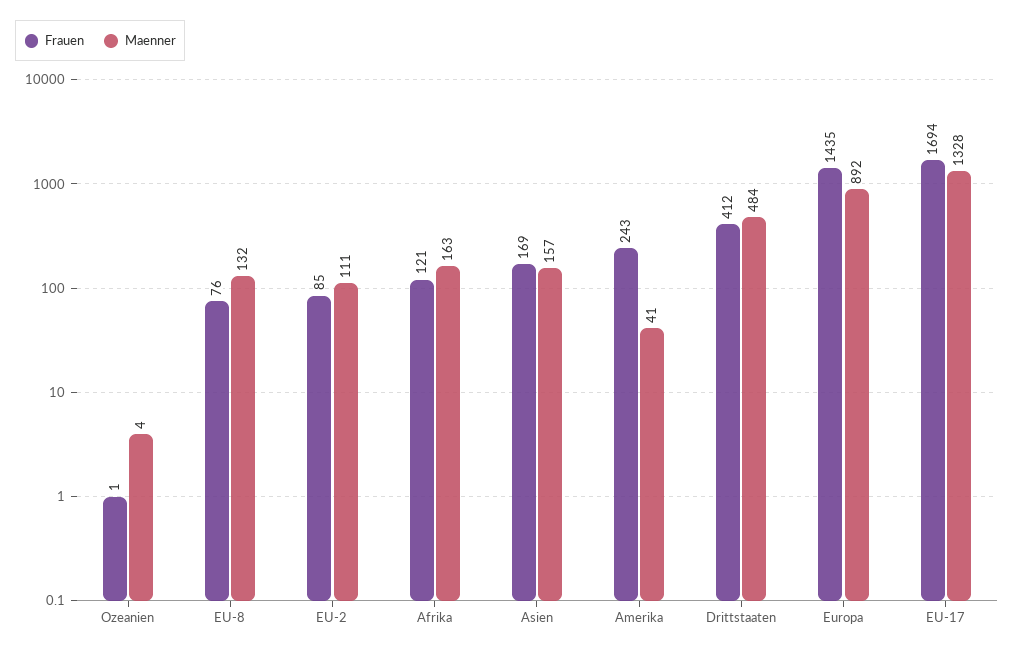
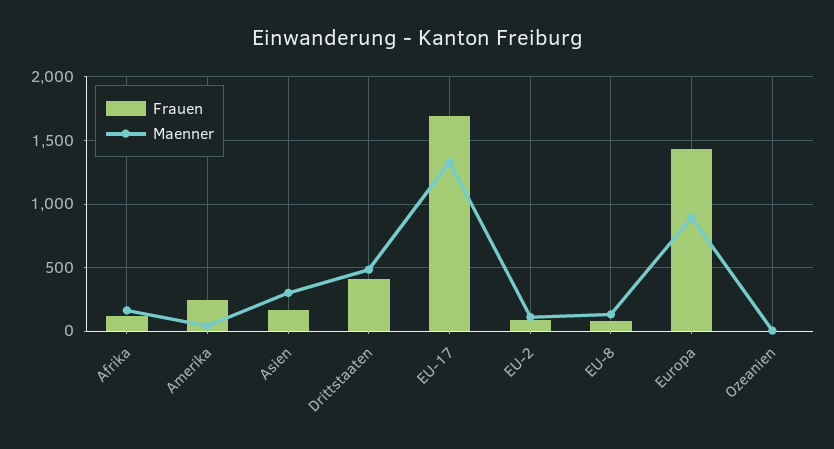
  {
    "Frauen": {
      "Ozeanien": 1,
      "EU-8": 76,
      "EU-2": 85,
      "Afrika": 121,
      "Asien": 169,
      "Amerika": 243,
      "Drittstaaten": 412,
      "Europa": 1435,
      "EU-17": 1694
    },
    "Maenner": {
      "Ozeanien": 4,
      "EU-8": 132,
      "EU-2": 111,
      "Afrika": 163,
-     "Asien": 157,
+     "Asien": 300,
      "Amerika": 41,
      "Drittstaaten": 484,
      "Europa": 892,
      "EU-17": 1328
    }
  }

